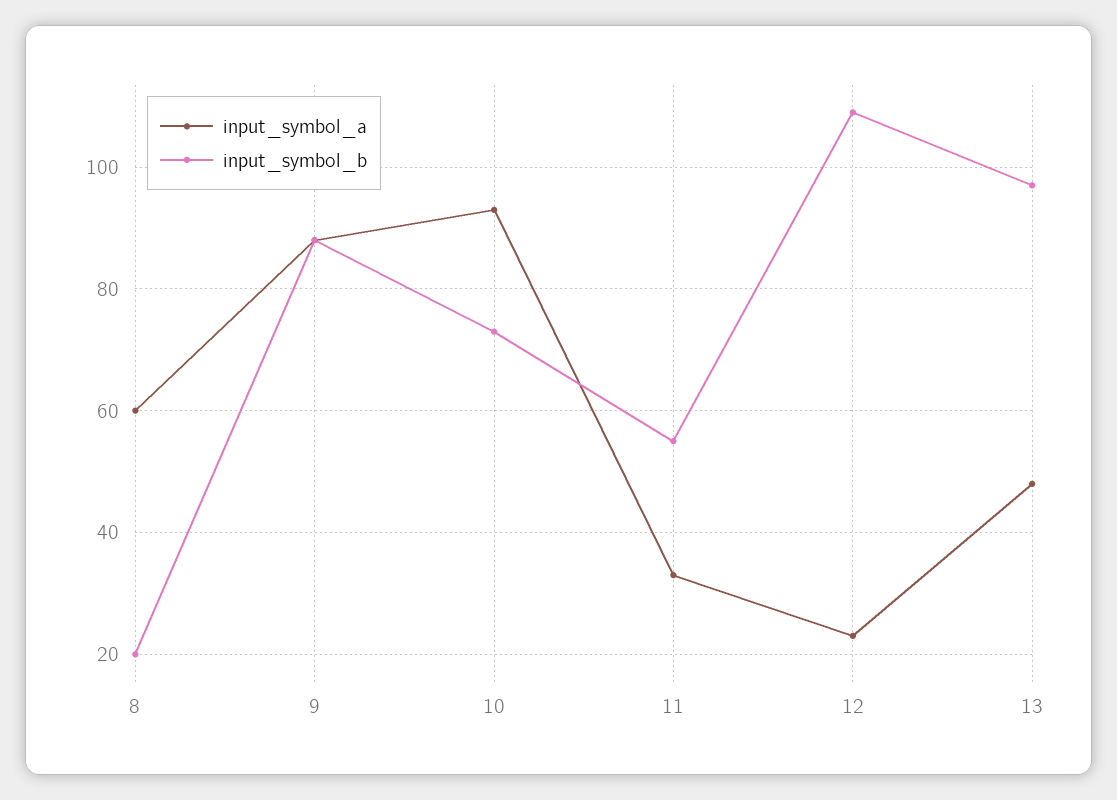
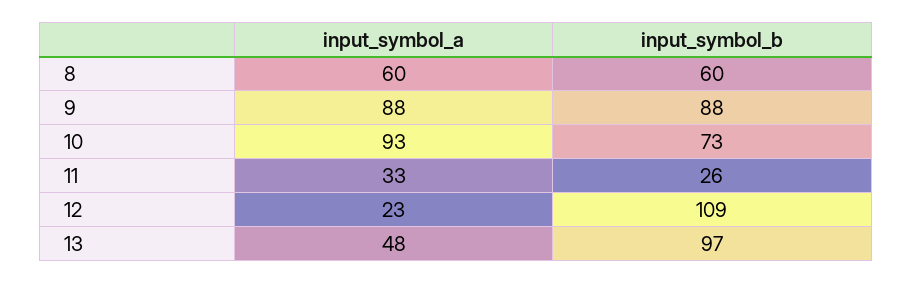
  {
    "input_symbol_a": {
      "8": 60,
      "9": 88,
      "10": 93,
      "11": 33,
      "12": 23,
      "13": 48
    },
    "input_symbol_b": {
-     "8": 20,
+     "8": 60,
      "9": 88,
      "10": 73,
-     "11": 55,
+     "11": 26,
      "12": 109,
      "13": 97
    }
  }

